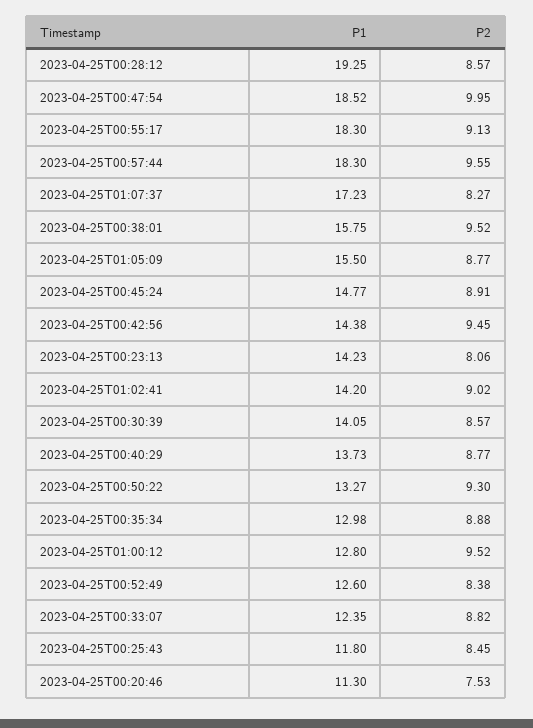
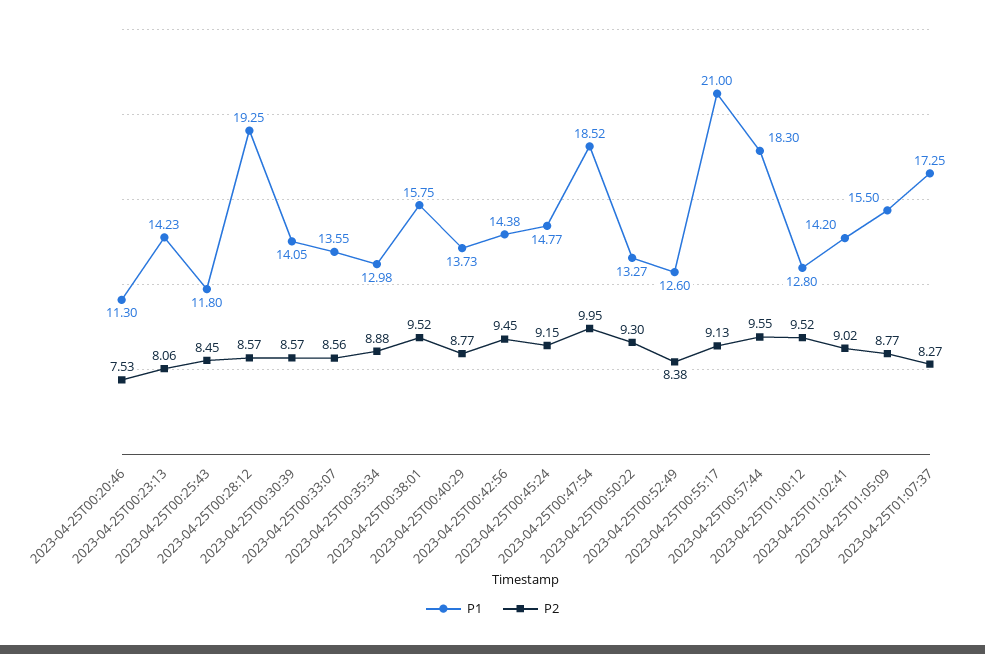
  {
    "P1": {
      "2023-04-25T00:28:12": 19.25,
      "2023-04-25T00:47:54": 18.52,
-     "2023-04-25T00:55:17": 18.3,
+     "2023-04-25T00:55:17": 21,
      "2023-04-25T00:57:44": 18.3,
-     "2023-04-25T01:07:37": 17.23,
+     "2023-04-25T01:07:37": 17.25,
      "2023-04-25T00:38:01": 15.75,
      "2023-04-25T01:05:09": 15.5,
      "2023-04-25T00:45:24": 14.77,
      "2023-04-25T00:42:56": 14.38,
      "2023-04-25T00:23:13": 14.23,
      "2023-04-25T01:02:41": 14.2,
      "2023-04-25T00:30:39": 14.05,
      "2023-04-25T00:40:29": 13.73,
      "2023-04-25T00:50:22": 13.27,
      "2023-04-25T00:35:34": 12.98,
      "2023-04-25T01:00:12": 12.8,
      "2023-04-25T00:52:49": 12.6,
-     "2023-04-25T00:33:07": 12.35,
+     "2023-04-25T00:33:07": 13.55,
      "2023-04-25T00:25:43": 11.8,
      "2023-04-25T00:20:46": 11.3
    },
    "P2": {
      "2023-04-25T00:28:12": 8.57,
      "2023-04-25T00:47:54": 9.95,
      "2023-04-25T00:55:17": 9.13,
      "2023-04-25T00:57:44": 9.55,
      "2023-04-25T01:07:37": 8.27,
      "2023-04-25T00:38:01": 9.52,
      "2023-04-25T01:05:09": 8.77,
-     "2023-04-25T00:45:24": 8.91,
+     "2023-04-25T00:45:24": 9.15,
      "2023-04-25T00:42:56": 9.45,
      "2023-04-25T00:23:13": 8.06,
      "2023-04-25T01:02:41": 9.02,
      "2023-04-25T00:30:39": 8.57,
      "2023-04-25T00:40:29": 8.77,
      "2023-04-25T00:50:22": 9.3,
      "2023-04-25T00:35:34": 8.88,
      "2023-04-25T01:00:12": 9.52,
      "2023-04-25T00:52:49": 8.38,
-     "2023-04-25T00:33:07": 8.82,
+     "2023-04-25T00:33:07": 8.56,
      "2023-04-25T00:25:43": 8.45,
      "2023-04-25T00:20:46": 7.53
    }
  }

